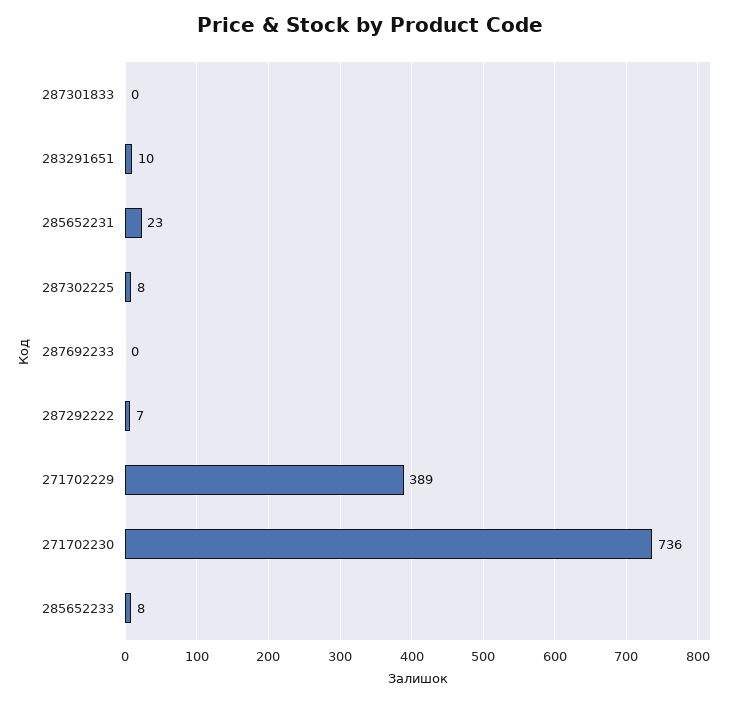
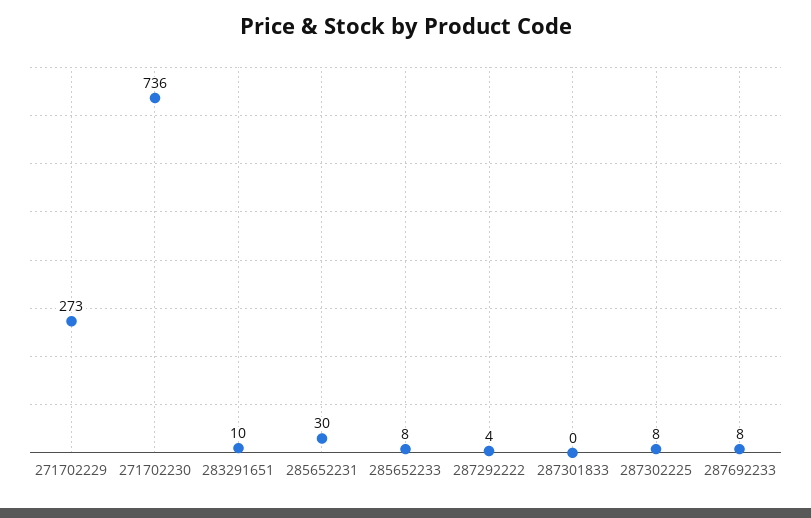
  {
    "287301833": 0,
    "283291651": 10,
-   "285652231": 23,
+   "285652231": 30,
    "287302225": 8,
-   "287692233": 0,
+   "287692233": 8,
-   "287292222": 7,
+   "287292222": 4,
-   "271702229": 389,
+   "271702229": 273,
    "271702230": 736,
    "285652233": 8
  }

